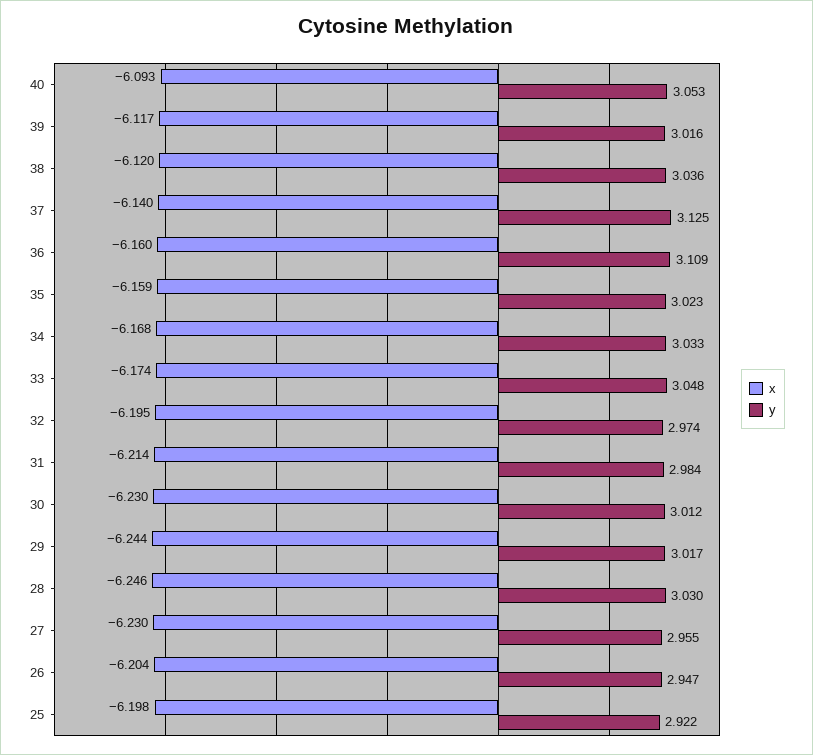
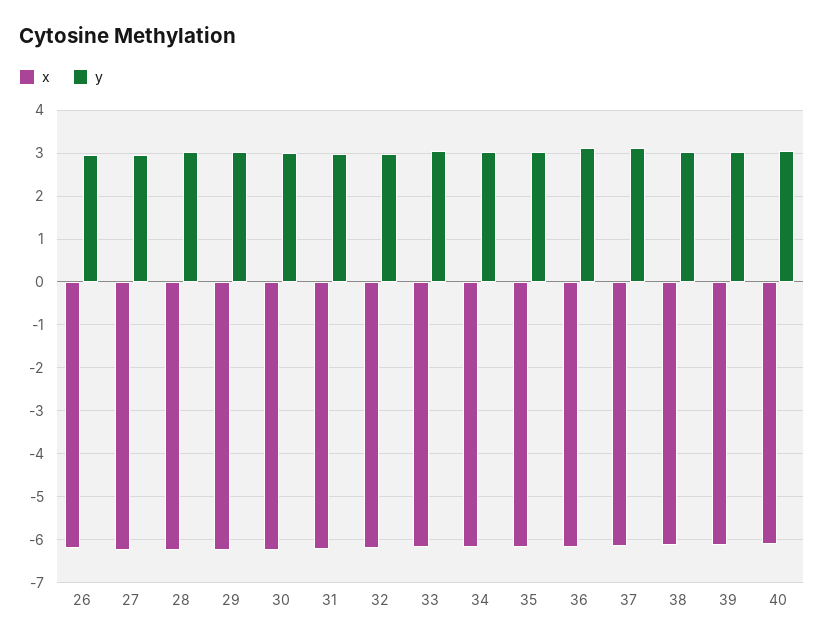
  {
    "x": {
      "40": -6.093,
      "39": -6.117,
      "38": -6.12,
      "37": -6.14,
      "36": -6.16,
      "35": -6.159,
      "34": -6.168,
      "33": -6.174,
      "32": -6.195,
      "31": -6.214,
      "30": -6.23,
      "29": -6.244,
      "28": -6.246,
      "27": -6.23,
-     "26": -6.204,
+     "26": -6.204
-     "25": -6.198
    },
    "y": {
      "40": 3.053,
      "39": 3.016,
      "38": 3.036,
      "37": 3.125,
      "36": 3.109,
      "35": 3.023,
      "34": 3.033,
      "33": 3.048,
      "32": 2.974,
      "31": 2.984,
      "30": 3.012,
      "29": 3.017,
      "28": 3.03,
      "27": 2.955,
-     "26": 2.947,
+     "26": 2.947
-     "25": 2.922
    }
  }

